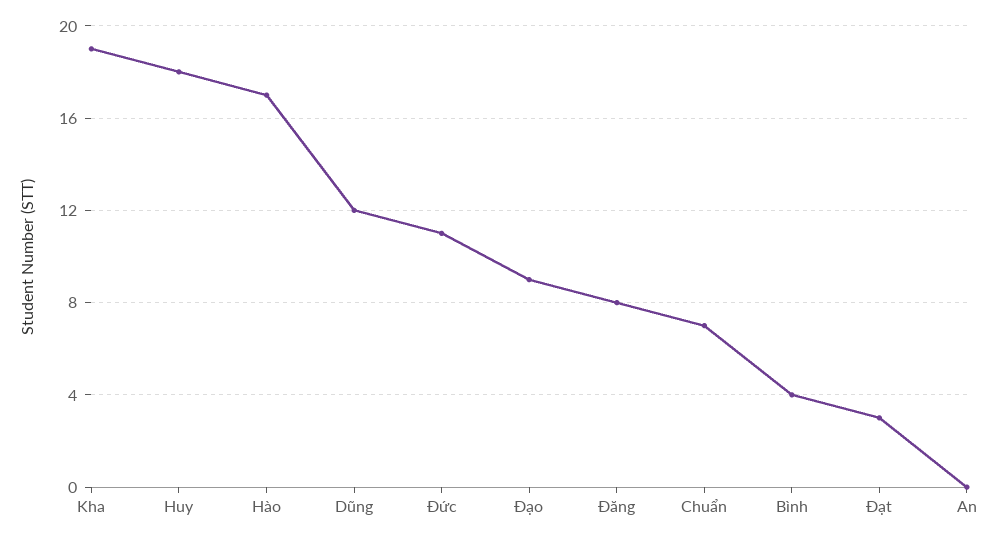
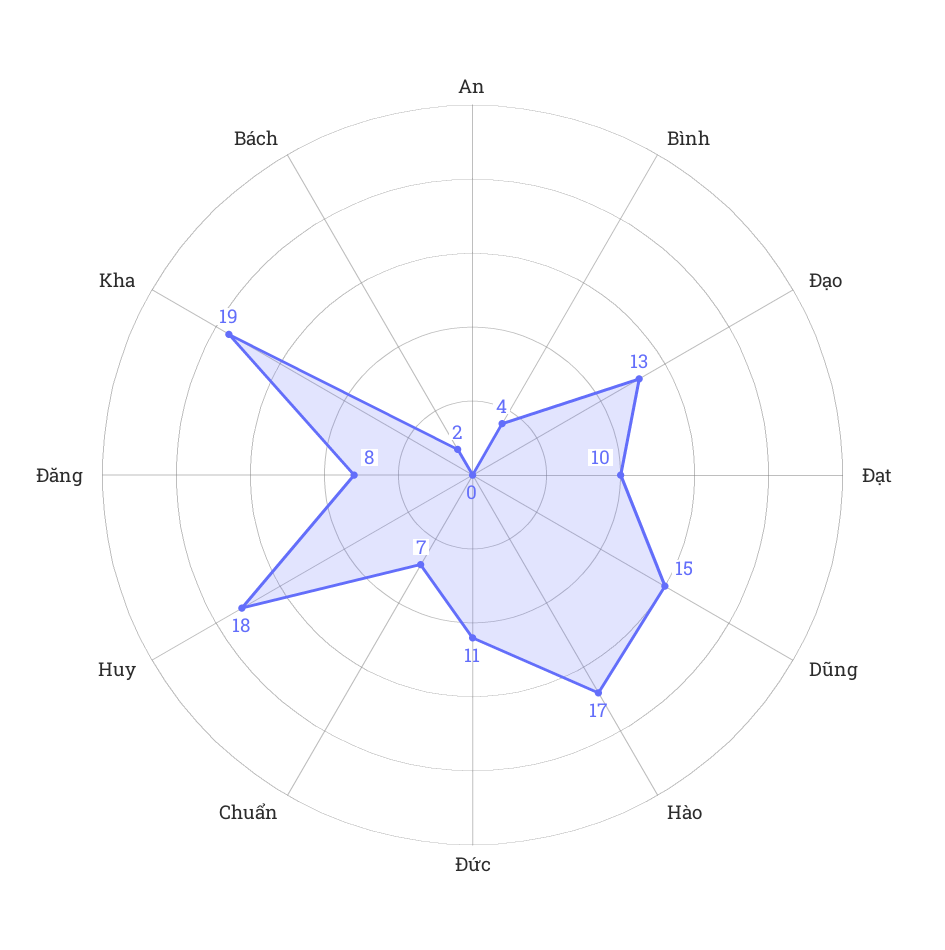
  {
    "Kha": 19,
    "Huy": 18,
    "Hào": 17,
-   "Dũng": 12,
+   "Dũng": 15,
    "Đức": 11,
-   "Đạo": 9,
+   "Đạo": 13,
    "Đăng": 8,
    "Chuẩn": 7,
    "Bình": 4,
-   "Đạt": 3,
+   "Đạt": 10,
-   "An": 0
+   "An": 0,
+   "Bách": 2
  }

